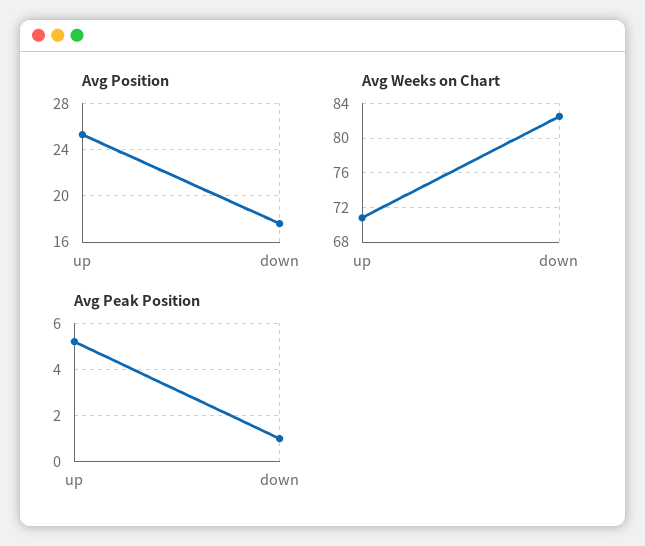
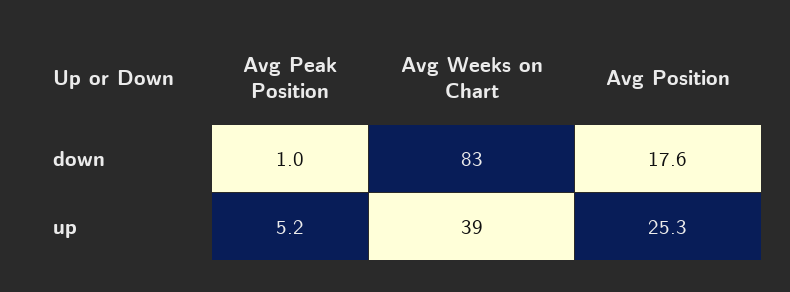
  {
    "Avg Position": {
      "up": 25.3,
      "down": 17.6
    },
    "Avg Weeks on Chart": {
-     "up": 71,
+     "up": 39,
      "down": 83
    },
    "Avg Peak Position": {
      "up": 5.2,
      "down": 1
    }
  }

